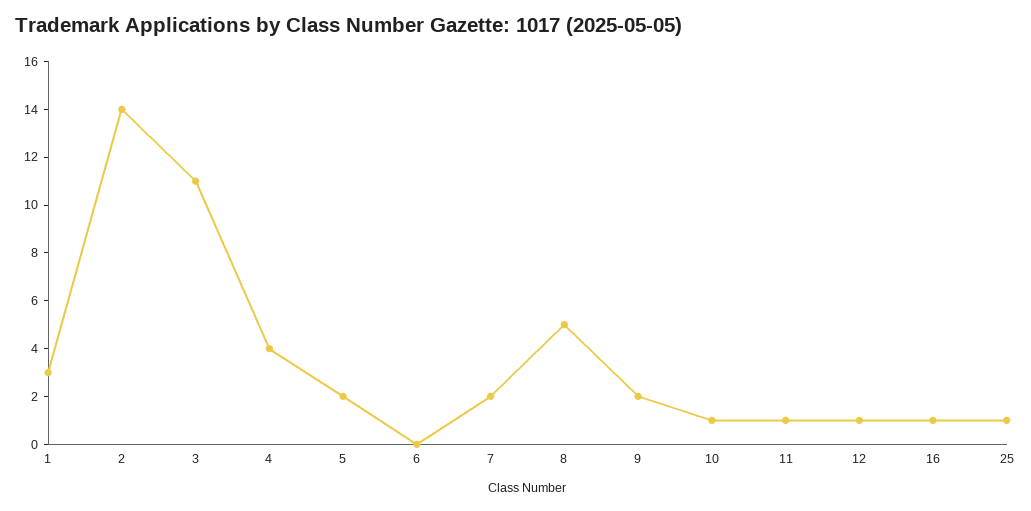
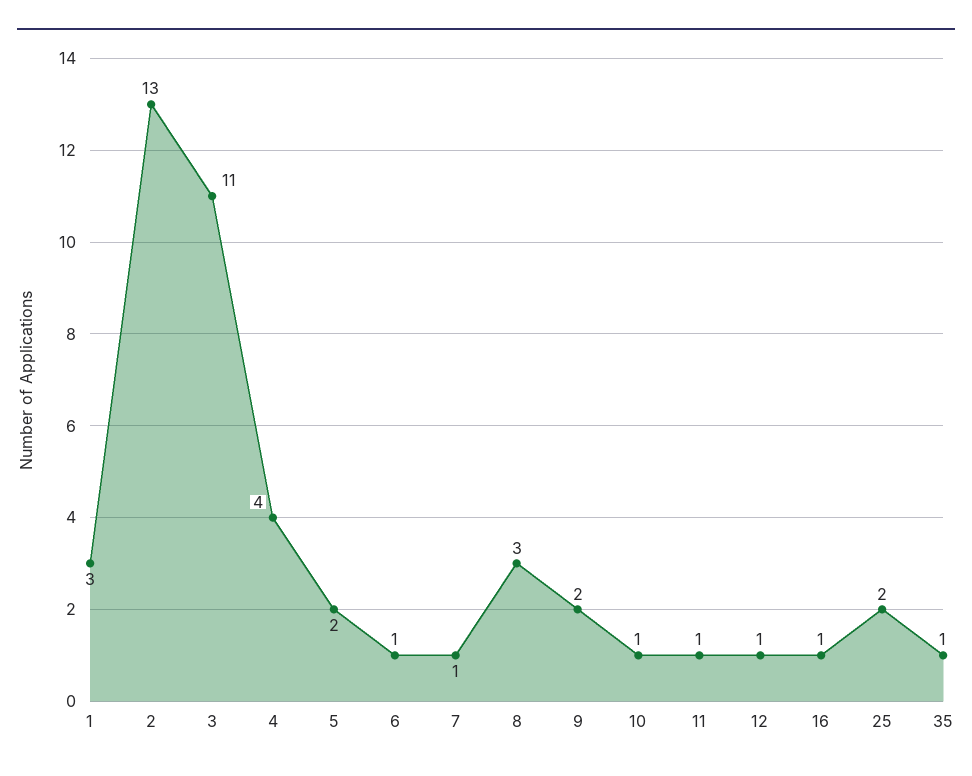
  {
    "1": 3,
-   "2": 14,
+   "2": 13,
    "3": 11,
    "4": 4,
    "5": 2,
-   "6": 0,
+   "6": 1,
-   "7": 2,
+   "7": 1,
-   "8": 5,
+   "8": 3,
    "9": 2,
    "10": 1,
    "11": 1,
    "12": 1,
    "16": 1,
-   "25": 1
+   "25": 2,
+   "35": 1
  }

